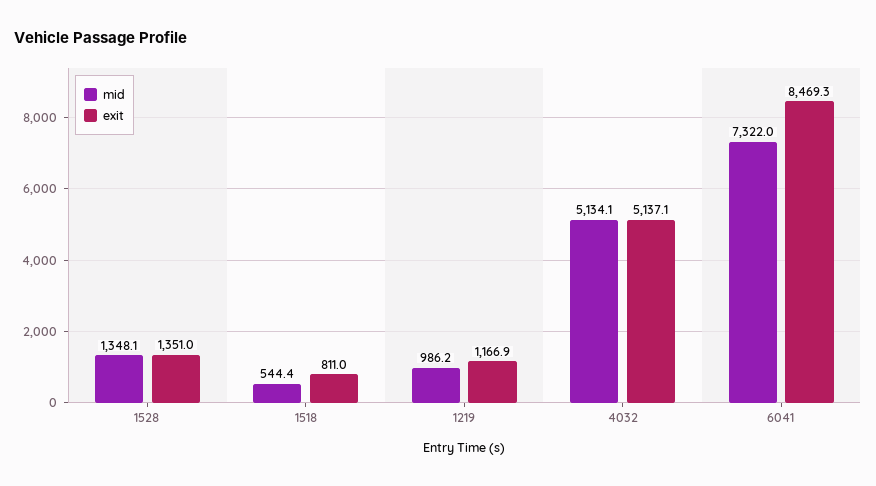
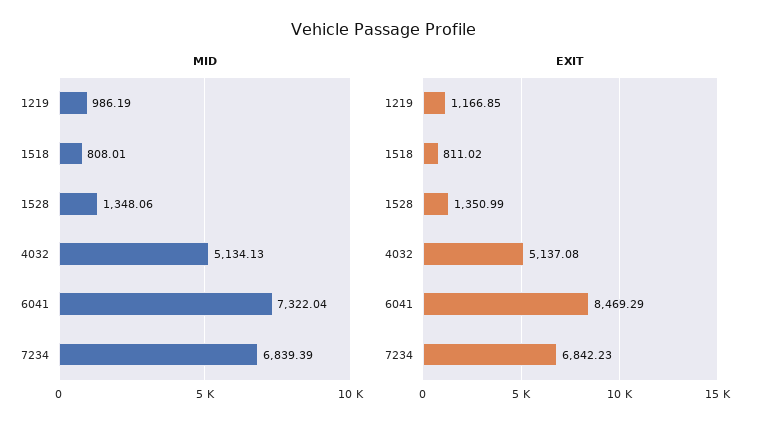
  {
    "mid": {
      "1528": 1348.06,
-     "1518": 544.4,
+     "1518": 808.01,
      "1219": 986.19,
      "4032": 5134.13,
-     "6041": 7322.04
+     "6041": 7322.04,
+     "7234": 6839.39
    },
    "exit": {
      "1528": 1350.99,
      "1518": 811.02,
      "1219": 1166.85,
      "4032": 5137.08,
-     "6041": 8469.29
+     "6041": 8469.29,
+     "7234": 6842.23
    }
  }

